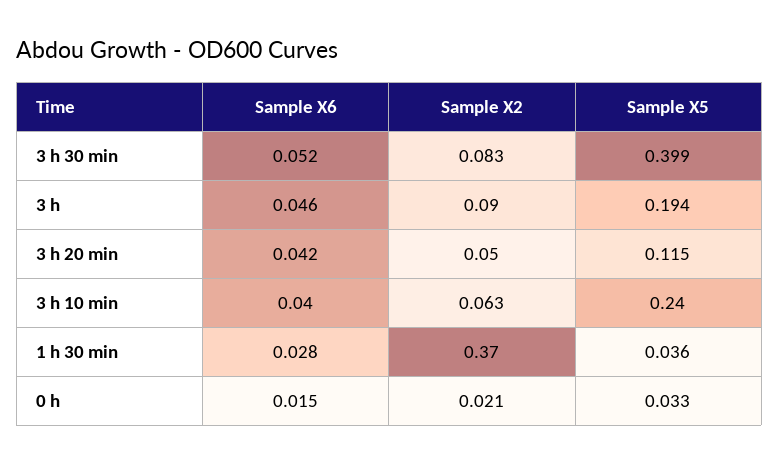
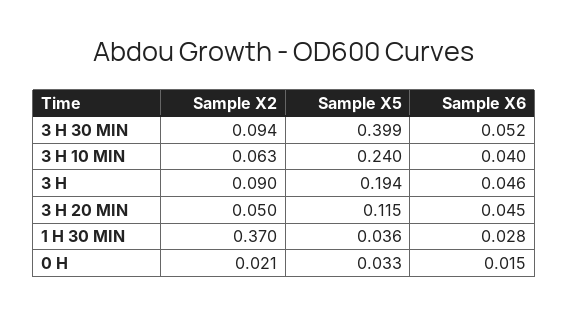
  {
    "Sample X6": {
      "3 h 30 min": 0.052,
      "3 h": 0.046,
-     "3 h 20 min": 0.042,
+     "3 h 20 min": 0.045,
      "3 h 10 min": 0.04,
      "1 h 30 min": 0.028,
      "0 h": 0.015
    },
    "Sample X2": {
-     "3 h 30 min": 0.083,
+     "3 h 30 min": 0.094,
      "3 h": 0.09,
      "3 h 20 min": 0.05,
      "3 h 10 min": 0.063,
      "1 h 30 min": 0.37,
      "0 h": 0.021
    },
    "Sample X5": {
      "3 h 30 min": 0.399,
      "3 h": 0.194,
      "3 h 20 min": 0.115,
      "3 h 10 min": 0.24,
      "1 h 30 min": 0.036,
      "0 h": 0.033
    }
  }

